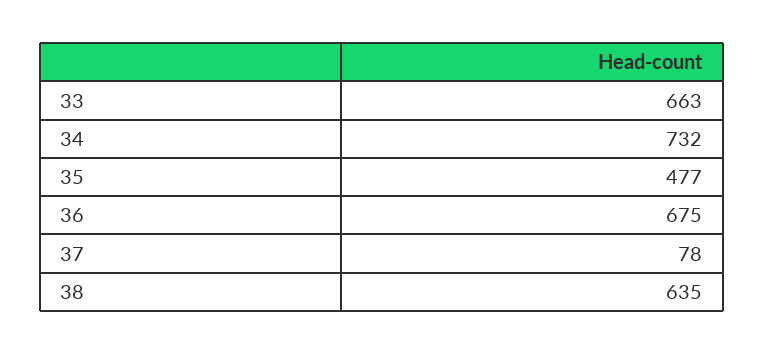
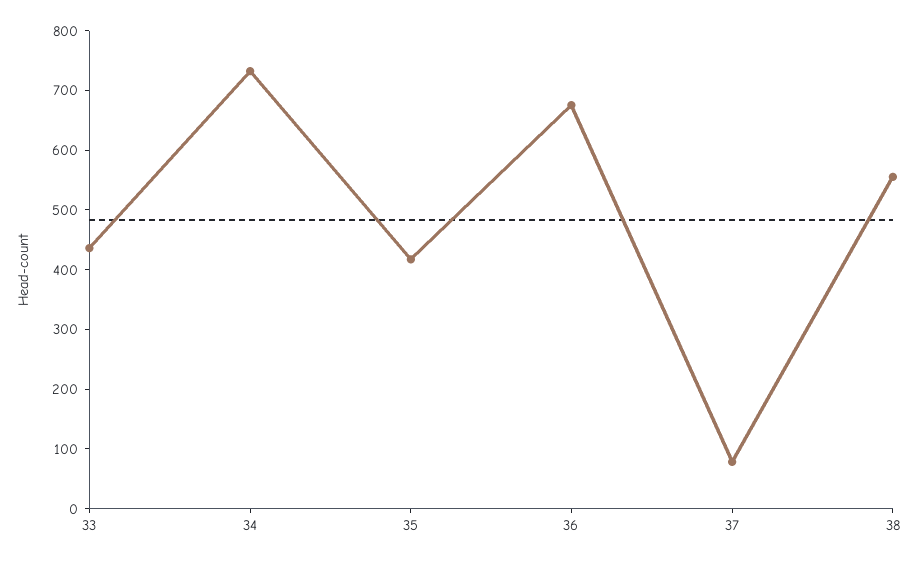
  {
-   "33": 663,
+   "33": 440,
    "34": 732,
-   "35": 477,
+   "35": 420,
    "36": 675,
    "37": 78,
-   "38": 635
+   "38": 560
  }

